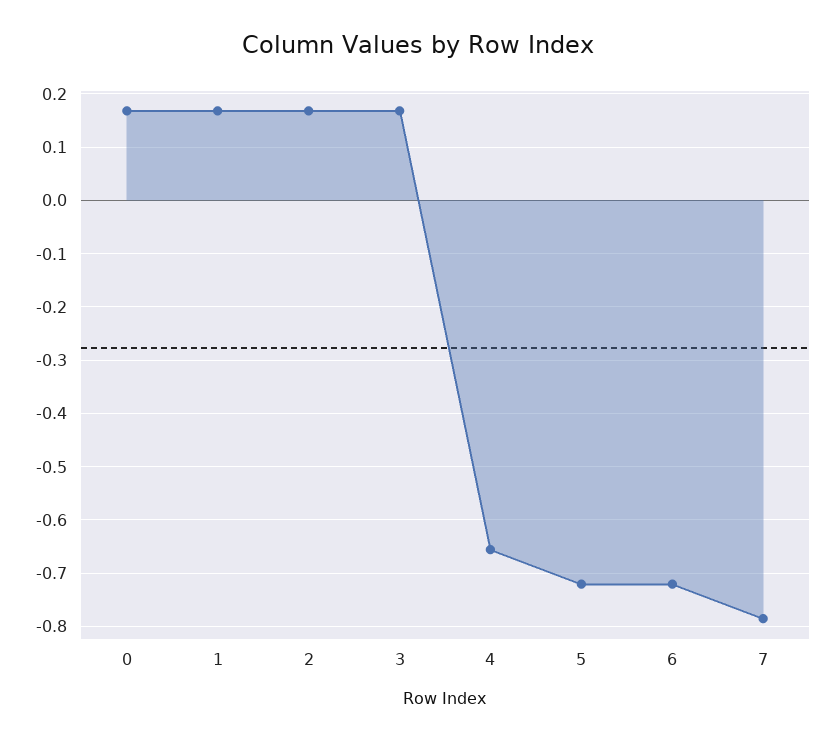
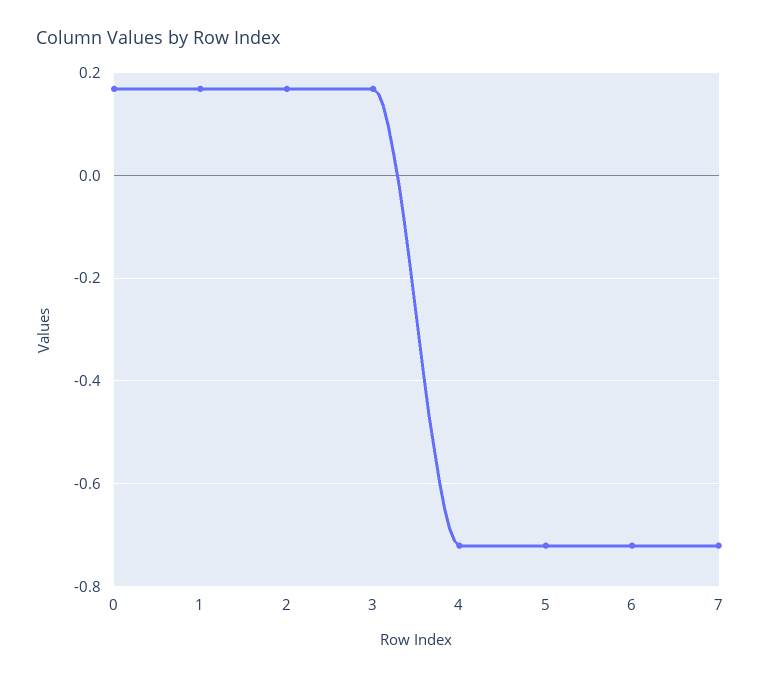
  {
    "0": 0.16,
    "1": 0.16,
    "2": 0.16,
    "3": 0.16,
-   "4": -0.66,
+   "4": -0.72,
    "5": -0.72,
    "6": -0.72,
-   "7": -0.78
+   "7": -0.72
  }

